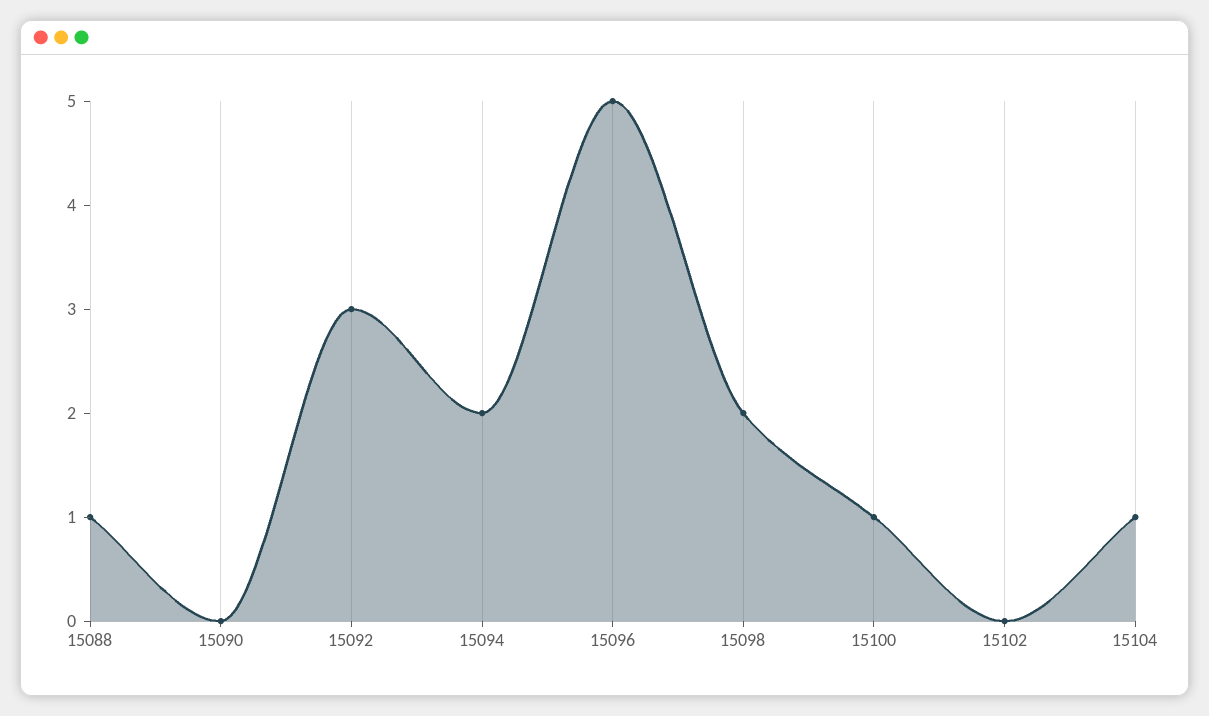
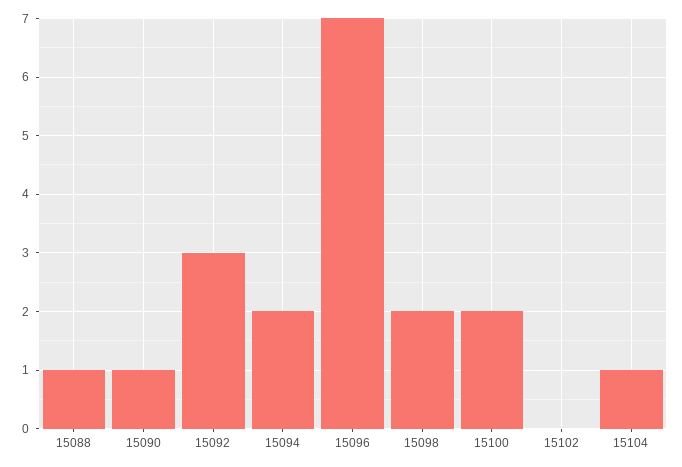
  {
    "15088": 1,
-   "15090": 0,
+   "15090": 1,
    "15092": 3,
    "15094": 2,
-   "15096": 5,
+   "15096": 7,
    "15098": 2,
-   "15100": 1,
+   "15100": 2,
    "15102": 0,
    "15104": 1
  }

